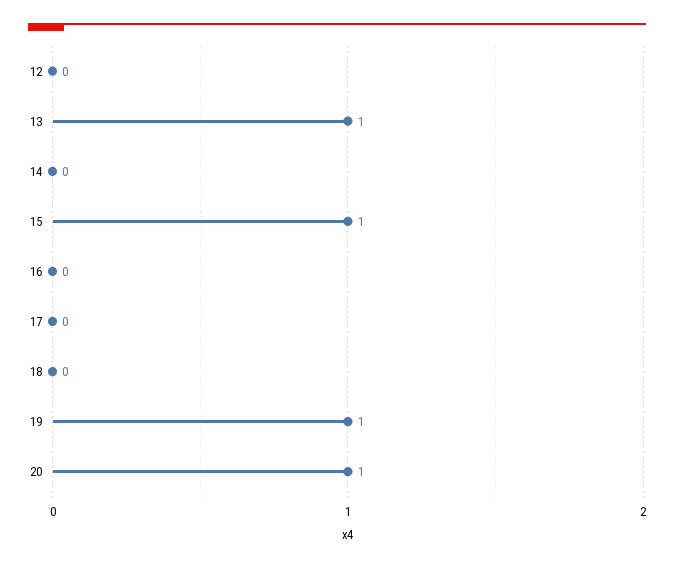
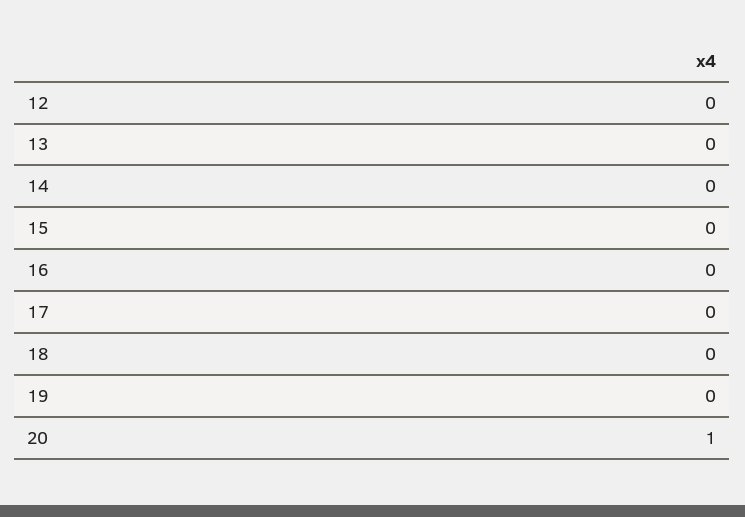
  {
    "12": 0,
-   "13": 1,
+   "13": 0,
    "14": 0,
-   "15": 1,
+   "15": 0,
    "16": 0,
    "17": 0,
    "18": 0,
-   "19": 1,
+   "19": 0,
    "20": 1
  }

